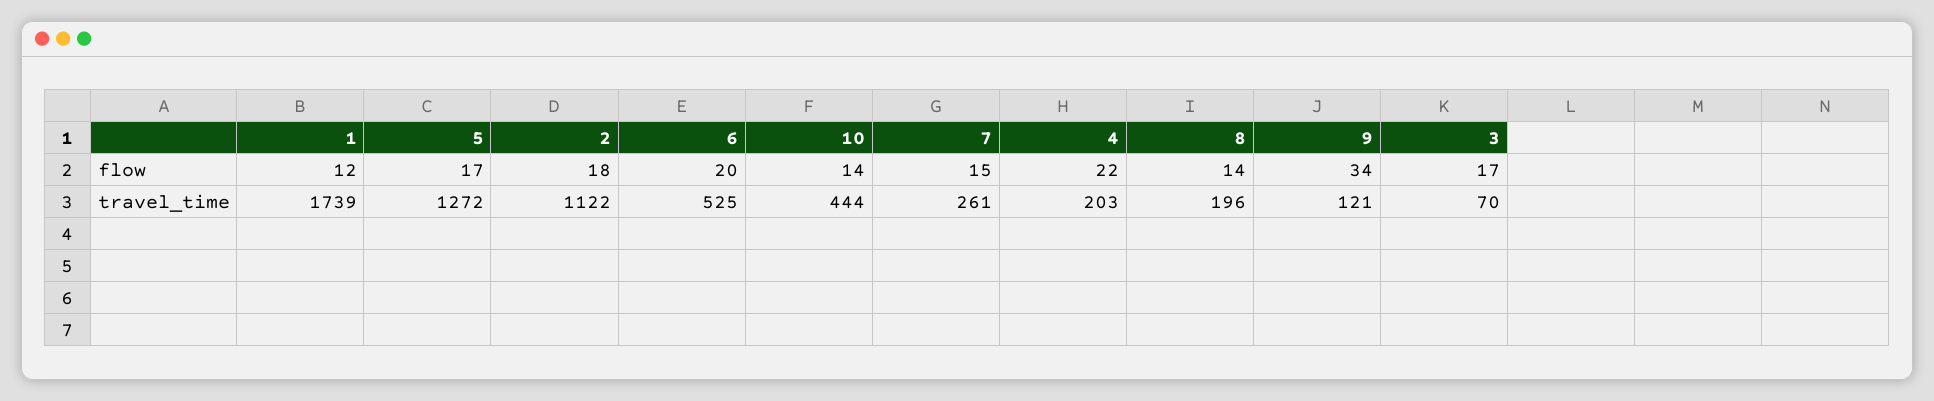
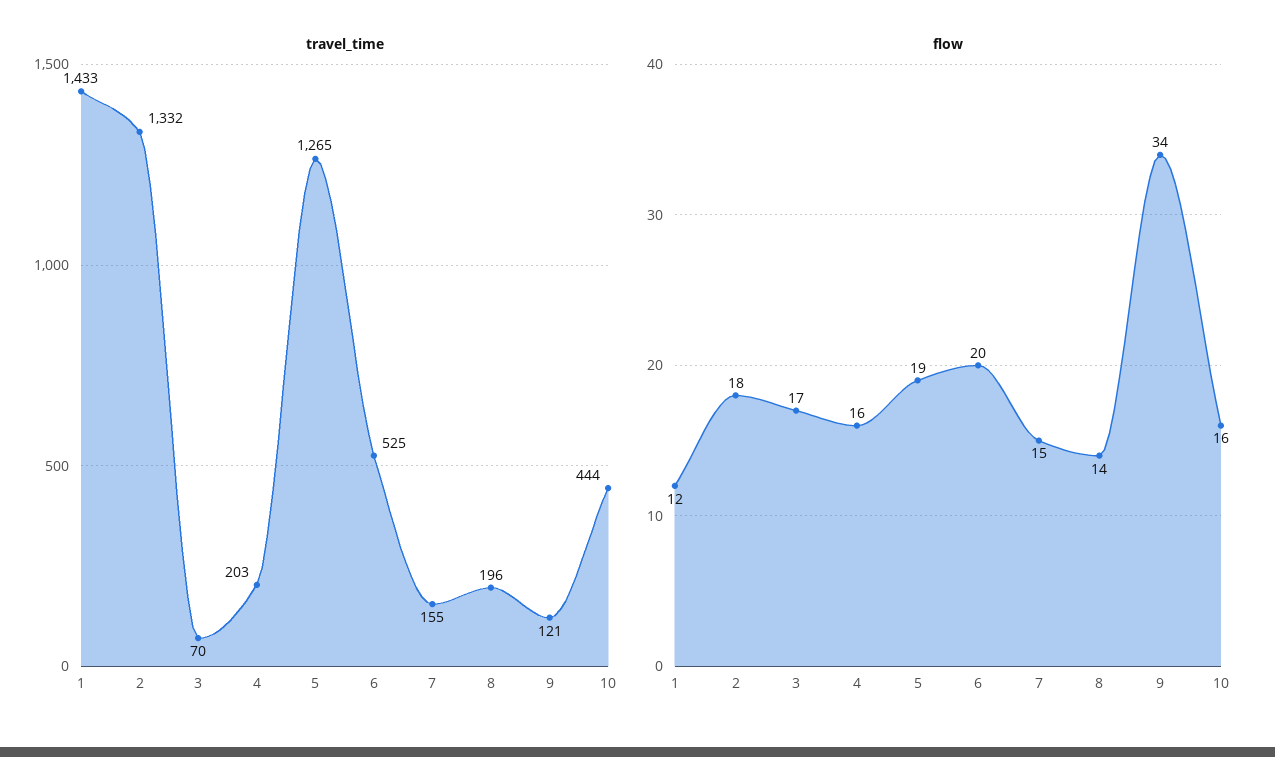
  {
    "flow": {
      "1": 12,
-     "5": 17,
+     "5": 19,
      "2": 18,
      "6": 20,
-     "10": 14,
+     "10": 16,
      "7": 15,
-     "4": 22,
+     "4": 16,
      "8": 14,
      "9": 34,
      "3": 17
    },
    "travel_time": {
-     "1": 1739,
+     "1": 1433,
-     "5": 1272,
+     "5": 1265,
-     "2": 1122,
+     "2": 1332,
      "6": 525,
      "10": 444,
-     "7": 261,
+     "7": 155,
      "4": 203,
      "8": 196,
      "9": 121,
      "3": 70
    }
  }

